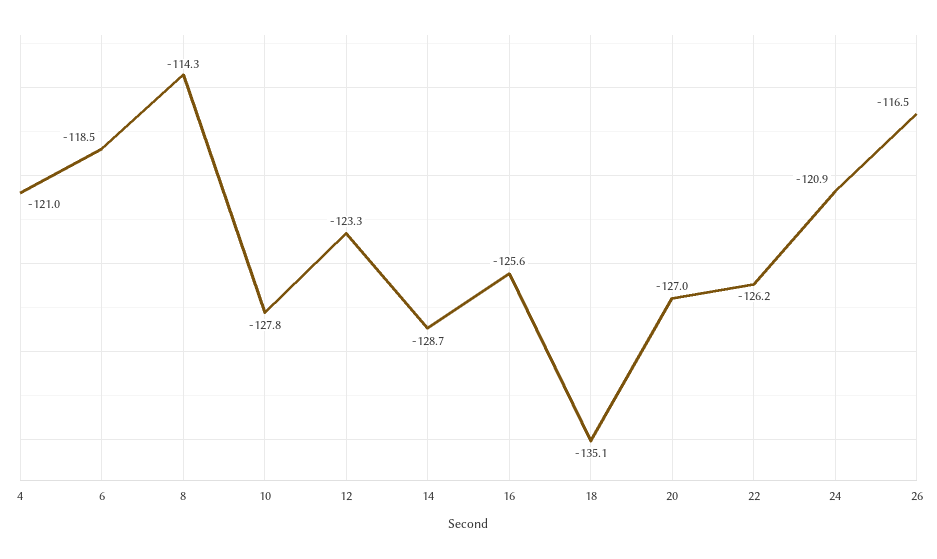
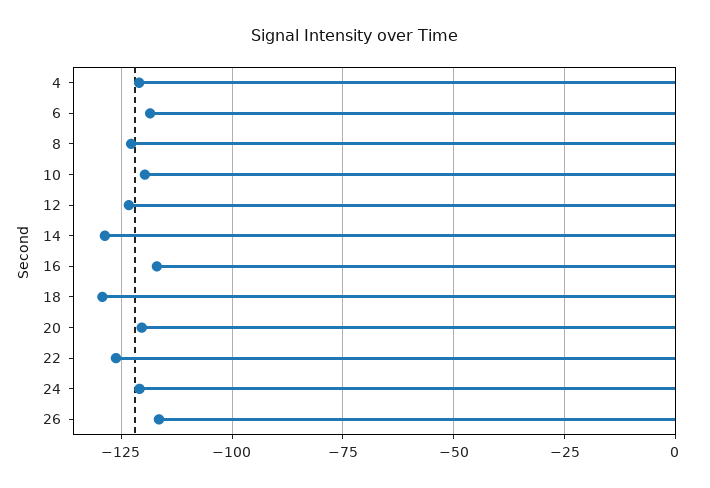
  {
    "4": -121,
    "6": -118.5,
-   "8": -114.3,
+   "8": -122.5,
-   "10": -127.8,
+   "10": -120,
    "12": -123.3,
    "14": -128.7,
-   "16": -125.6,
+   "16": -117.5,
-   "18": -135.1,
+   "18": -130,
-   "20": -127,
+   "20": -120,
    "22": -126.2,
    "24": -120.9,
    "26": -116.5
  }

